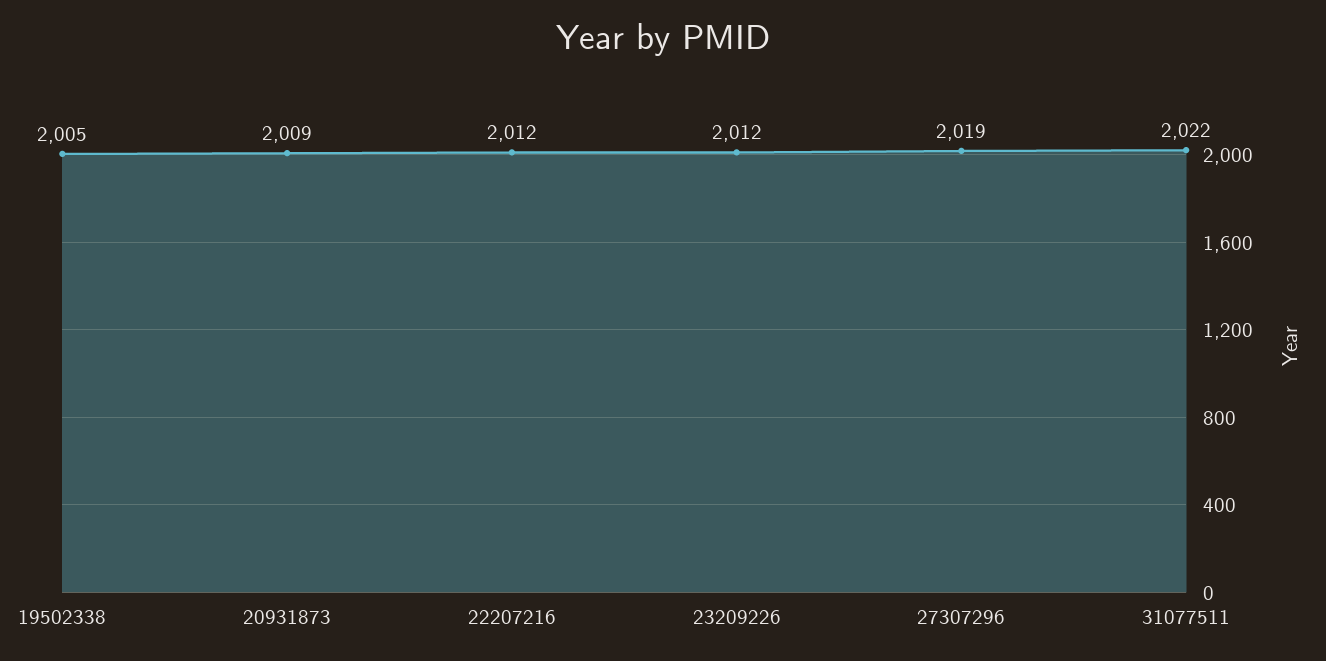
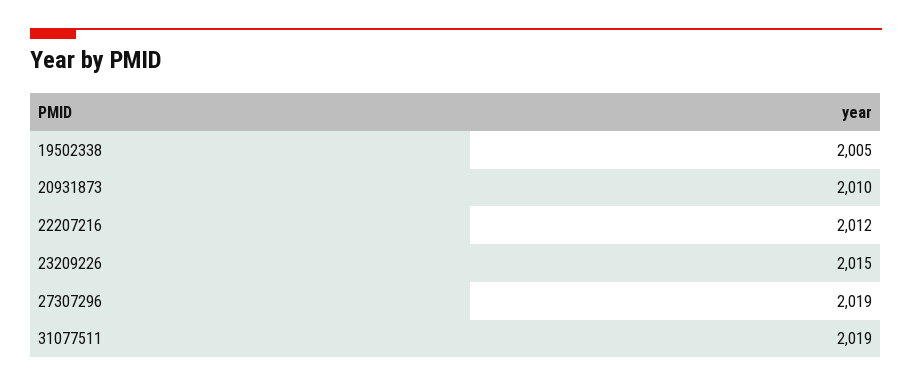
  {
    "19502338": 2005,
-   "20931873": 2009,
+   "20931873": 2010,
    "22207216": 2012,
-   "23209226": 2012,
+   "23209226": 2015,
    "27307296": 2019,
-   "31077511": 2022
+   "31077511": 2019
  }

